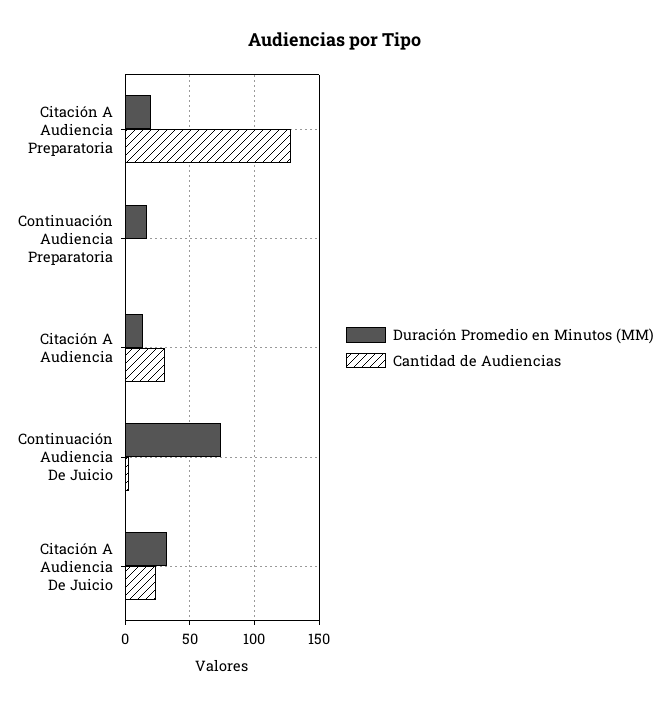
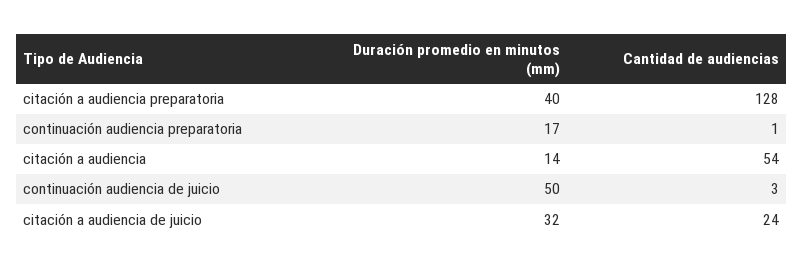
  {
    "Duración Promedio en Minutos (MM)": {
-     "Citación A Audiencia Preparatoria": 20,
+     "Citación A Audiencia Preparatoria": 40,
      "Continuación Audiencia Preparatoria": 17,
      "Citación A Audiencia": 14,
-     "Continuación Audiencia De Juicio": 75,
+     "Continuación Audiencia De Juicio": 50,
      "Citación A Audiencia De Juicio": 32
    },
    "Cantidad de Audiencias": {
      "Citación A Audiencia Preparatoria": 128,
      "Continuación Audiencia Preparatoria": 1,
-     "Citación A Audiencia": 30,
+     "Citación A Audiencia": 54,
      "Continuación Audiencia De Juicio": 3,
      "Citación A Audiencia De Juicio": 24
    }
  }

